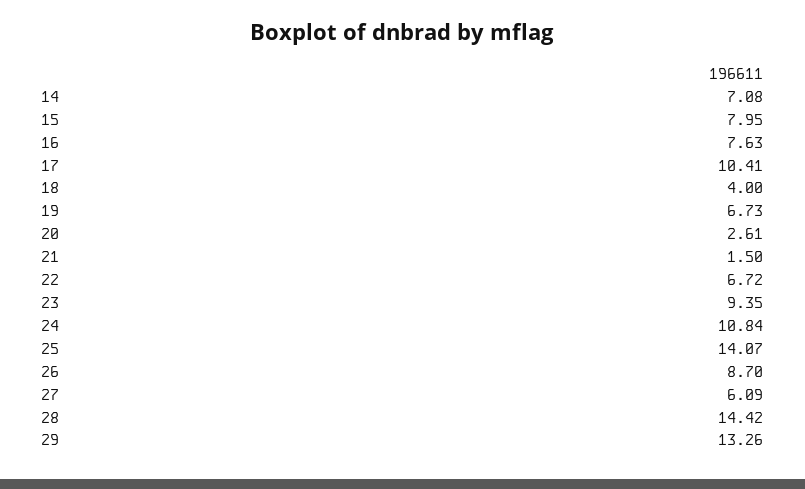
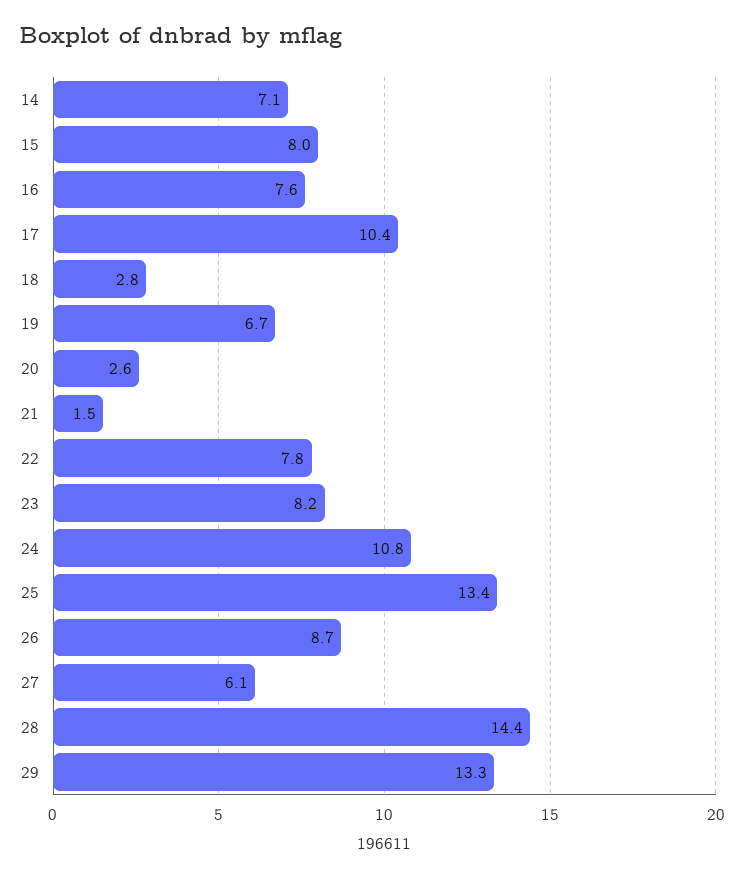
  {
    "14": 7.08,
    "15": 7.95,
    "16": 7.63,
    "17": 10.41,
-   "18": 4,
+   "18": 2.8,
    "19": 6.73,
    "20": 2.61,
    "21": 1.5,
-   "22": 6.72,
+   "22": 7.8,
-   "23": 9.35,
+   "23": 8.2,
    "24": 10.84,
-   "25": 14.07,
+   "25": 13.4,
    "26": 8.7,
    "27": 6.09,
    "28": 14.42,
    "29": 13.26
  }

